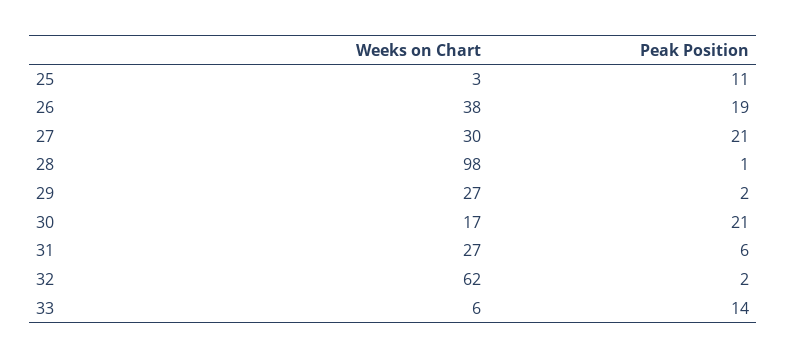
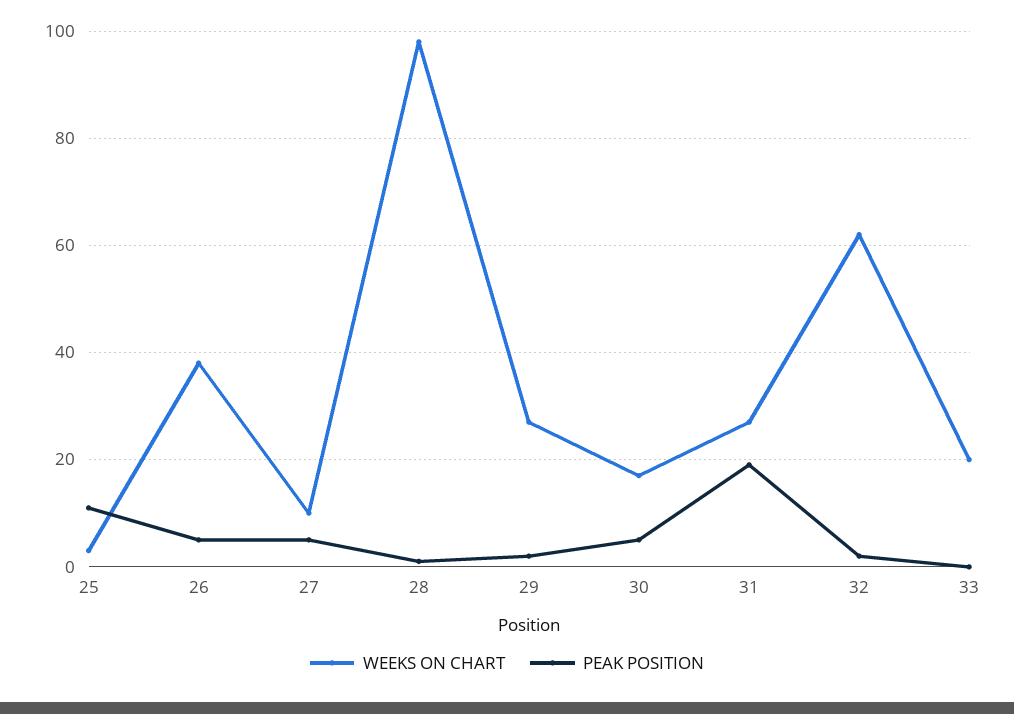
  {
    "Weeks on Chart": {
      "25": 3,
      "26": 38,
-     "27": 30,
+     "27": 10,
      "28": 98,
      "29": 27,
      "30": 17,
      "31": 27,
      "32": 62,
-     "33": 6
+     "33": 20
    },
    "Peak Position": {
      "25": 11,
-     "26": 19,
+     "26": 5,
-     "27": 21,
+     "27": 5,
      "28": 1,
      "29": 2,
-     "30": 21,
+     "30": 5,
-     "31": 6,
+     "31": 20,
      "32": 2,
-     "33": 14
+     "33": 0
    }
  }

